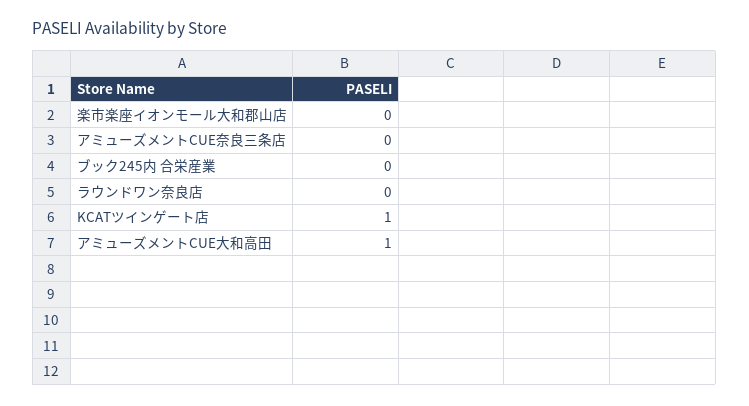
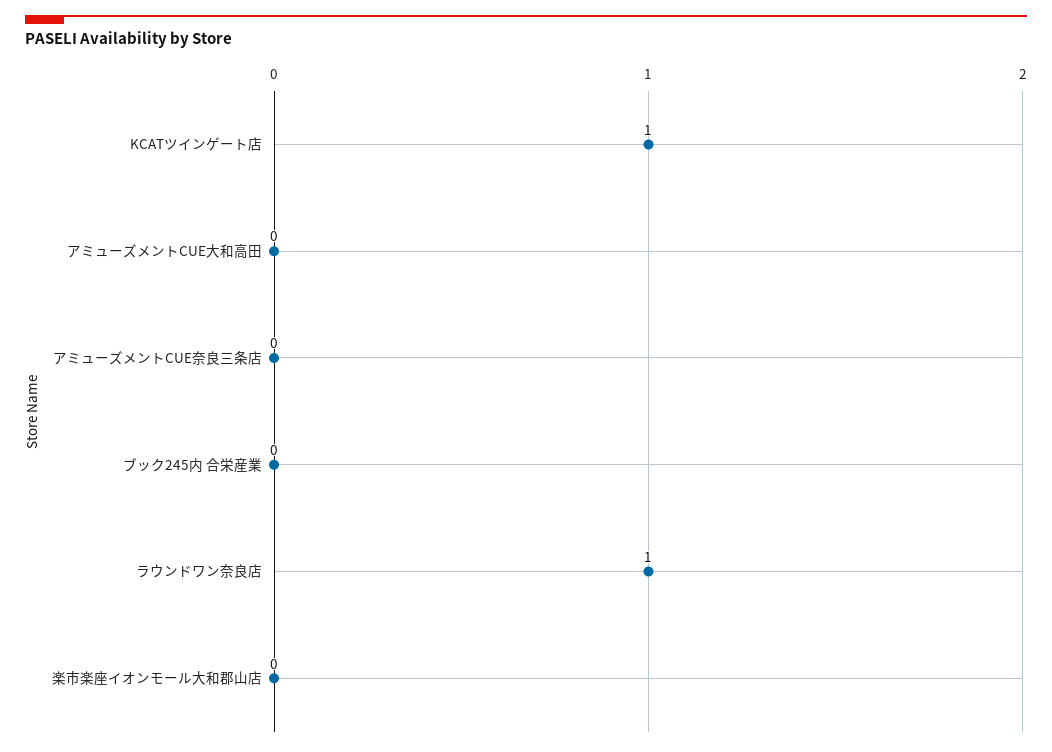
  {
    "楽市楽座イオンモール大和郡山店": 0,
    "アミューズメントCUE奈良三条店": 0,
    "ブック245内 合栄産業": 0,
-   "ラウンドワン奈良店": 0,
+   "ラウンドワン奈良店": 1,
    "KCATツインゲート店": 1,
-   "アミューズメントCUE大和高田": 1
+   "アミューズメントCUE大和高田": 0
  }

